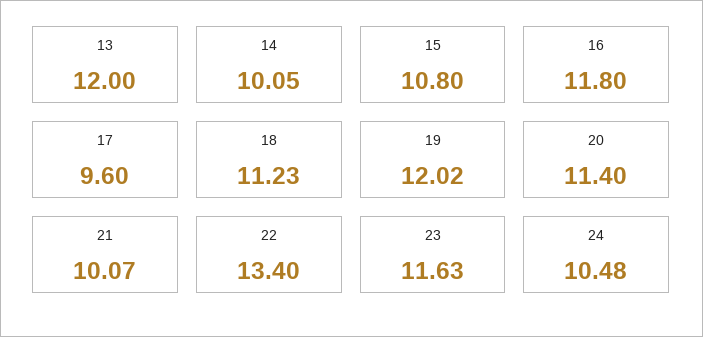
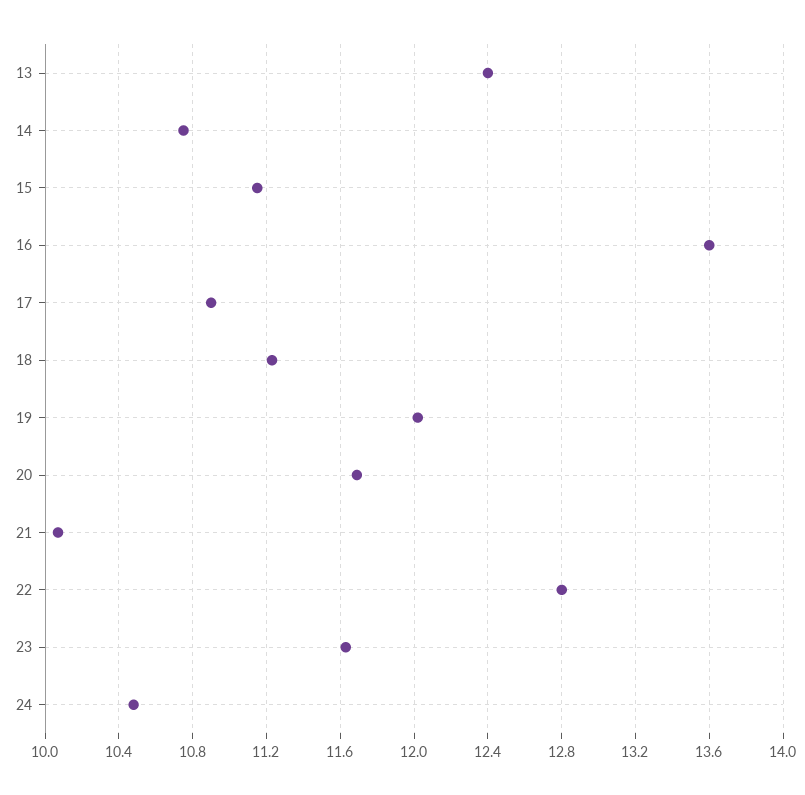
  {
-   "13": 12,
+   "13": 12.4,
-   "14": 10.05,
+   "14": 10.75,
-   "15": 10.8,
+   "15": 11.15,
-   "16": 11.8,
+   "16": 13.6,
-   "17": 9.6,
+   "17": 10.9,
    "18": 11.23,
    "19": 12.02,
-   "20": 11.4,
+   "20": 11.7,
    "21": 10.07,
-   "22": 13.4,
+   "22": 12.8,
    "23": 11.63,
    "24": 10.48
  }

